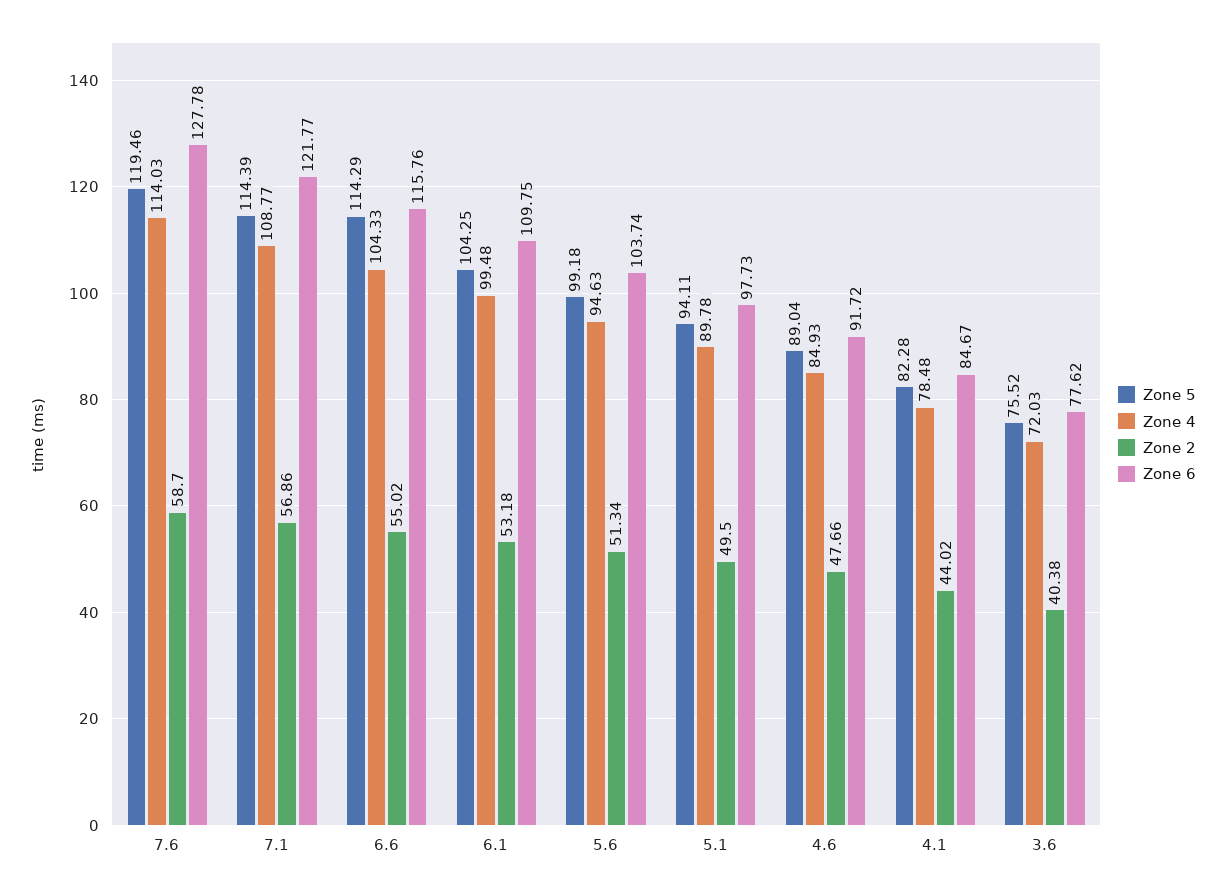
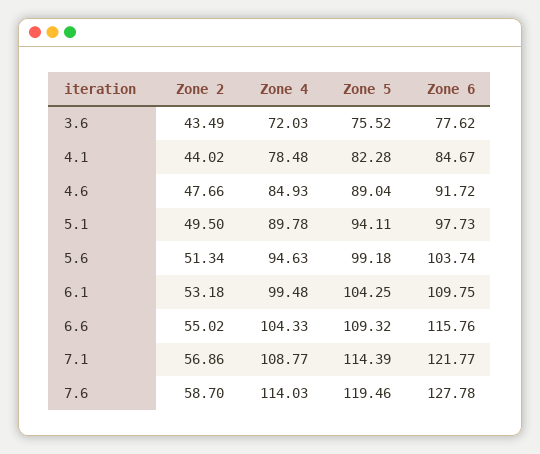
  {
    "Zone 5": {
      "7.6": 119.46,
      "7.1": 114.39,
-     "6.6": 114.29,
+     "6.6": 109.32,
      "6.1": 104.25,
      "5.6": 99.18,
      "5.1": 94.11,
      "4.6": 89.04,
      "4.1": 82.28,
      "3.6": 75.52
    },
    "Zone 4": {
      "7.6": 114.03,
      "7.1": 108.77,
      "6.6": 104.33,
      "6.1": 99.48,
      "5.6": 94.63,
      "5.1": 89.78,
      "4.6": 84.93,
      "4.1": 78.48,
      "3.6": 72.03
    },
    "Zone 2": {
      "7.6": 58.7,
      "7.1": 56.86,
      "6.6": 55.02,
      "6.1": 53.18,
      "5.6": 51.34,
      "5.1": 49.5,
      "4.6": 47.66,
      "4.1": 44.02,
-     "3.6": 40.38
+     "3.6": 43.49
    },
    "Zone 6": {
      "7.6": 127.78,
      "7.1": 121.77,
      "6.6": 115.76,
      "6.1": 109.75,
      "5.6": 103.74,
      "5.1": 97.73,
      "4.6": 91.72,
      "4.1": 84.67,
      "3.6": 77.62
    }
  }

